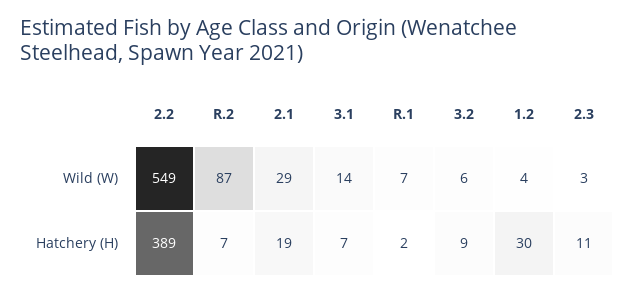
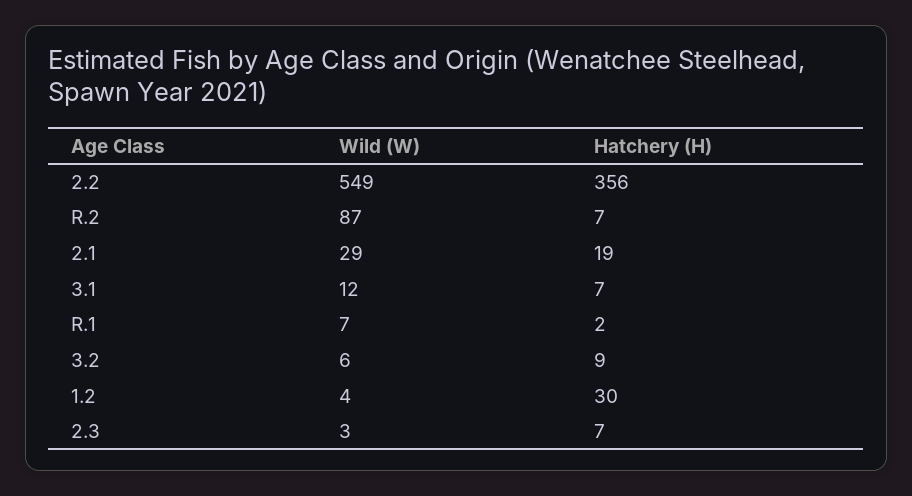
  {
    "2.2": {
      "Wild (W)": 549,
-     "Hatchery (H)": 389
+     "Hatchery (H)": 356
    },
    "R.2": {
      "Wild (W)": 87,
      "Hatchery (H)": 7
    },
    "2.1": {
      "Wild (W)": 29,
      "Hatchery (H)": 19
    },
    "3.1": {
-     "Wild (W)": 14,
+     "Wild (W)": 12,
      "Hatchery (H)": 7
    },
    "R.1": {
      "Wild (W)": 7,
      "Hatchery (H)": 2
    },
    "3.2": {
      "Wild (W)": 6,
      "Hatchery (H)": 9
    },
    "1.2": {
      "Wild (W)": 4,
      "Hatchery (H)": 30
    },
    "2.3": {
      "Wild (W)": 3,
-     "Hatchery (H)": 11
+     "Hatchery (H)": 7
    }
  }

